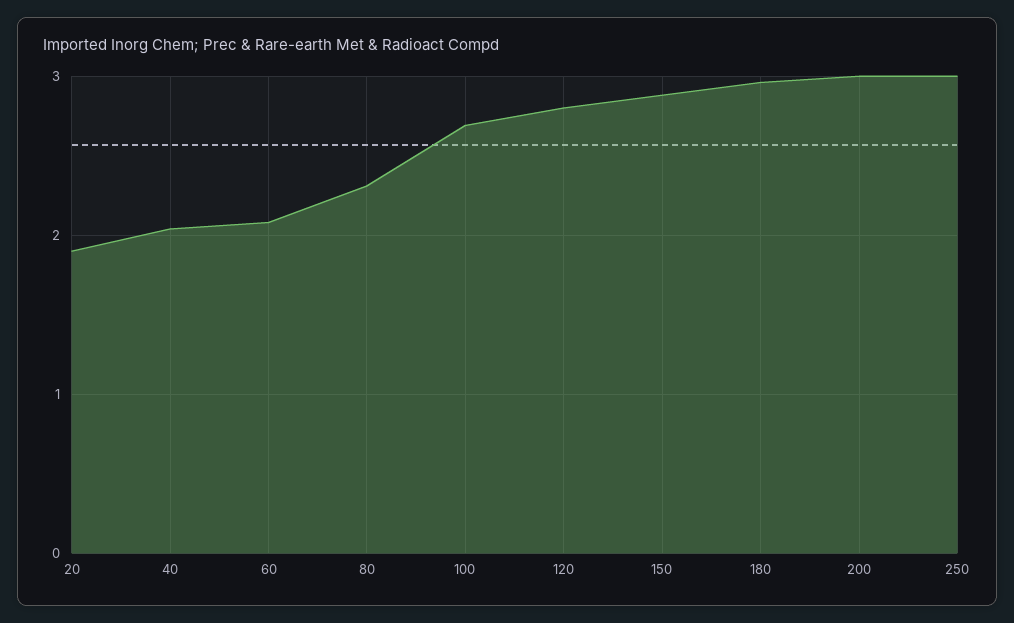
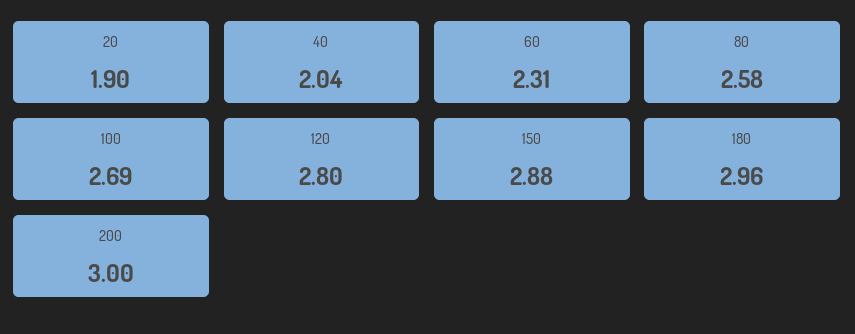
  {
    "20": 1.9,
    "40": 2.04,
-   "60": 2.1,
+   "60": 2.31,
-   "80": 2.3,
+   "80": 2.58,
    "100": 2.69,
    "120": 2.8,
    "150": 2.88,
    "180": 2.96,
-   "200": 3,
+   "200": 3
-   "250": 3
  }

